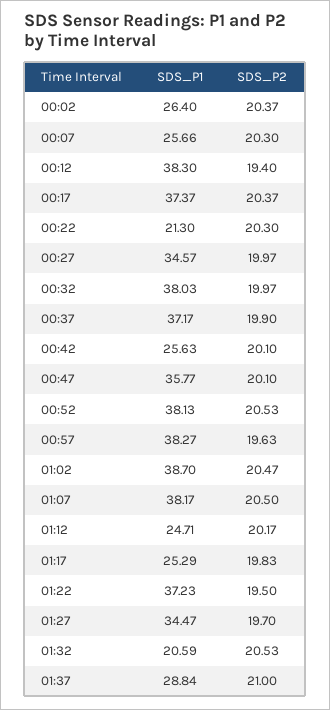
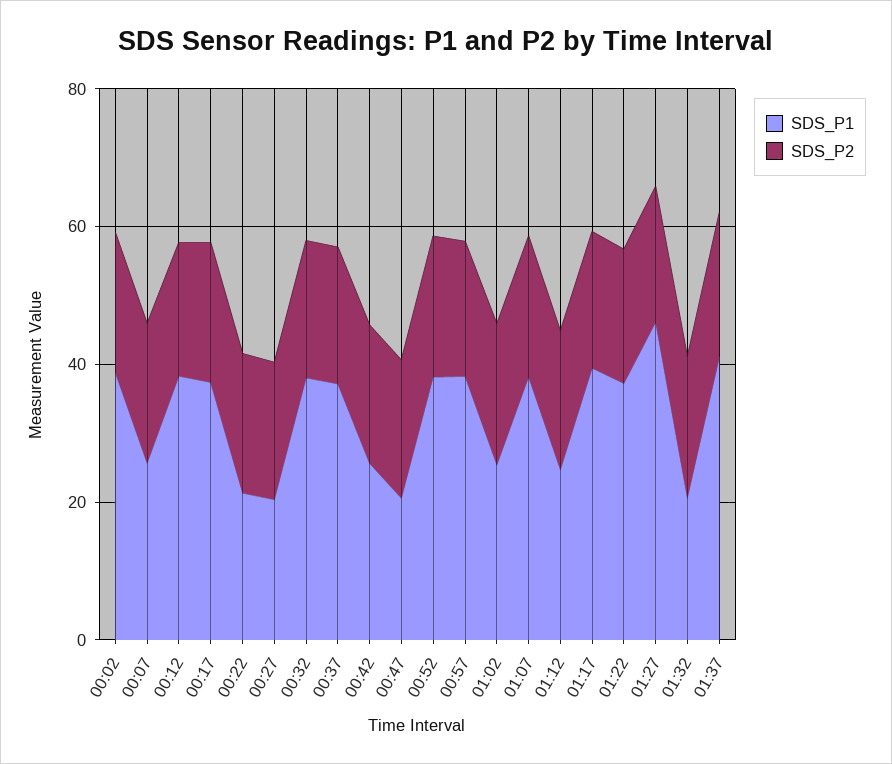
  {
    "SDS_P1": {
-     "00:02": 26.4,
+     "00:02": 40,
      "00:07": 25.66,
      "00:12": 38.3,
      "00:17": 37.37,
      "00:22": 21.3,
-     "00:27": 34.57,
+     "00:27": 20,
      "00:32": 38.03,
      "00:37": 37.17,
      "00:42": 25.63,
-     "00:47": 35.77,
+     "00:47": 20,
      "00:52": 38.13,
      "00:57": 38.27,
-     "01:02": 38.7,
+     "01:02": 25,
      "01:07": 38.17,
      "01:12": 24.71,
-     "01:17": 25.29,
+     "01:17": 40,
      "01:22": 37.23,
-     "01:27": 34.47,
+     "01:27": 45,
      "01:32": 20.59,
-     "01:37": 28.84
+     "01:37": 40
    },
    "SDS_P2": {
      "00:02": 20.37,
      "00:07": 20.3,
      "00:12": 19.4,
      "00:17": 20.37,
      "00:22": 20.3,
      "00:27": 19.97,
      "00:32": 19.97,
      "00:37": 19.9,
      "00:42": 20.1,
      "00:47": 20.1,
      "00:52": 20.53,
      "00:57": 19.63,
      "01:02": 20.47,
      "01:07": 20.5,
      "01:12": 20.17,
      "01:17": 19.83,
      "01:22": 19.5,
      "01:27": 19.7,
      "01:32": 20.53,
      "01:37": 21
    }
  }

